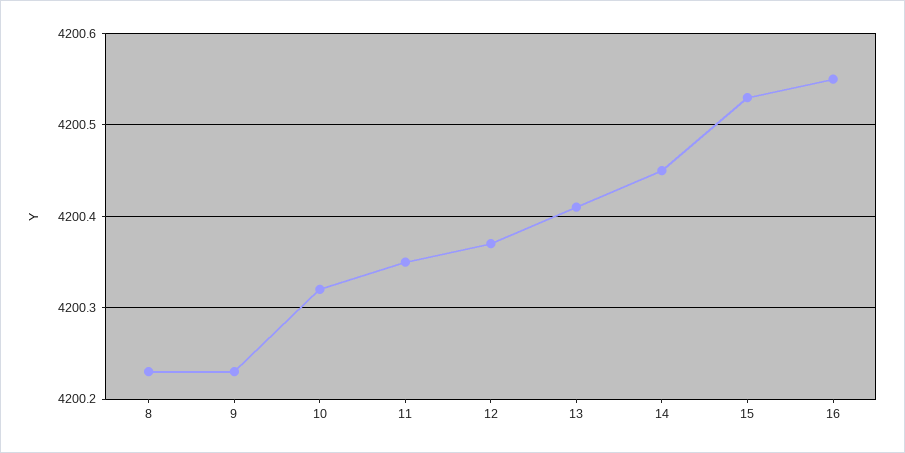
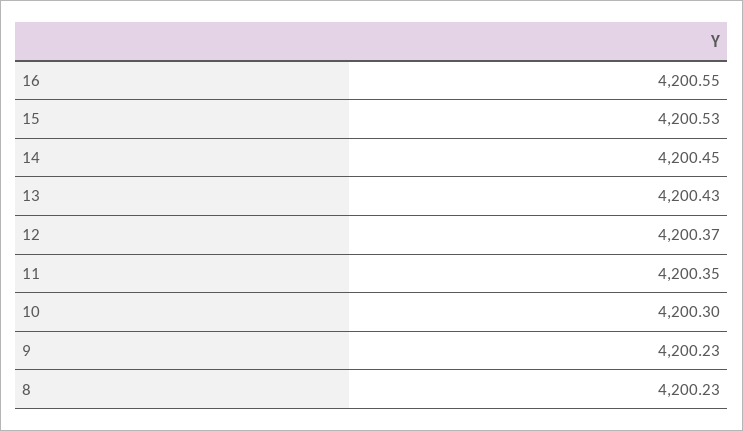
  {
    "8": 4200.23,
    "9": 4200.23,
-   "10": 4200.32,
+   "10": 4200.3,
    "11": 4200.35,
    "12": 4200.37,
-   "13": 4200.41,
+   "13": 4200.43,
    "14": 4200.45,
    "15": 4200.53,
    "16": 4200.55
  }

